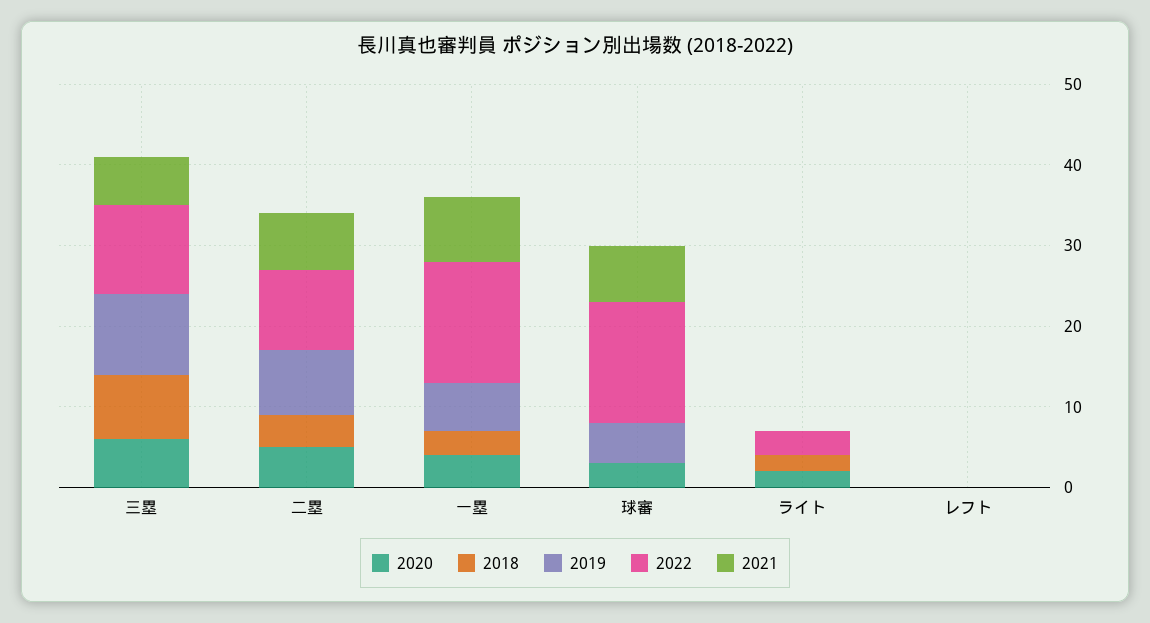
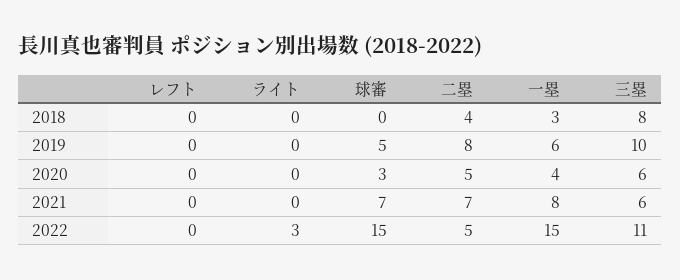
  {
    "2020": {
      "三塁": 6,
      "二塁": 5,
      "一塁": 4,
      "球審": 3,
-     "ライト": 2,
+     "ライト": 0,
      "レフト": 0
    },
    "2018": {
      "三塁": 8,
      "二塁": 4,
      "一塁": 3,
      "球審": 0,
-     "ライト": 2,
+     "ライト": 0,
      "レフト": 0
    },
    "2019": {
      "三塁": 10,
      "二塁": 8,
      "一塁": 6,
      "球審": 5,
      "ライト": 0,
      "レフト": 0
    },
    "2022": {
      "三塁": 11,
-     "二塁": 10,
+     "二塁": 5,
      "一塁": 15,
      "球審": 15,
      "ライト": 3,
      "レフト": 0
    },
    "2021": {
      "三塁": 6,
      "二塁": 7,
      "一塁": 8,
      "球審": 7,
      "ライト": 0,
      "レフト": 0
    }
  }

